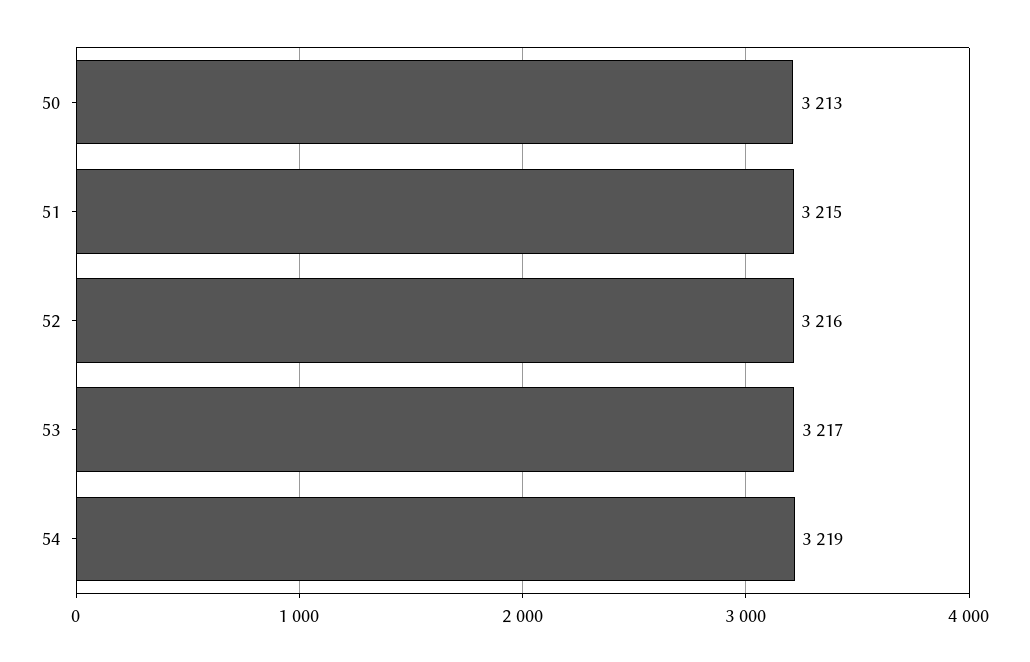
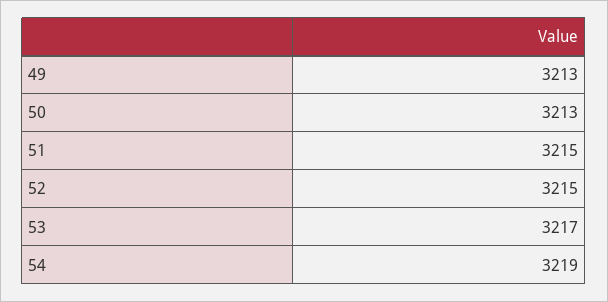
  {
    "50": 3213,
    "51": 3215,
-   "52": 3216,
+   "52": 3215,
    "53": 3217,
-   "54": 3219
+   "54": 3219,
+   "49": 3213
  }

